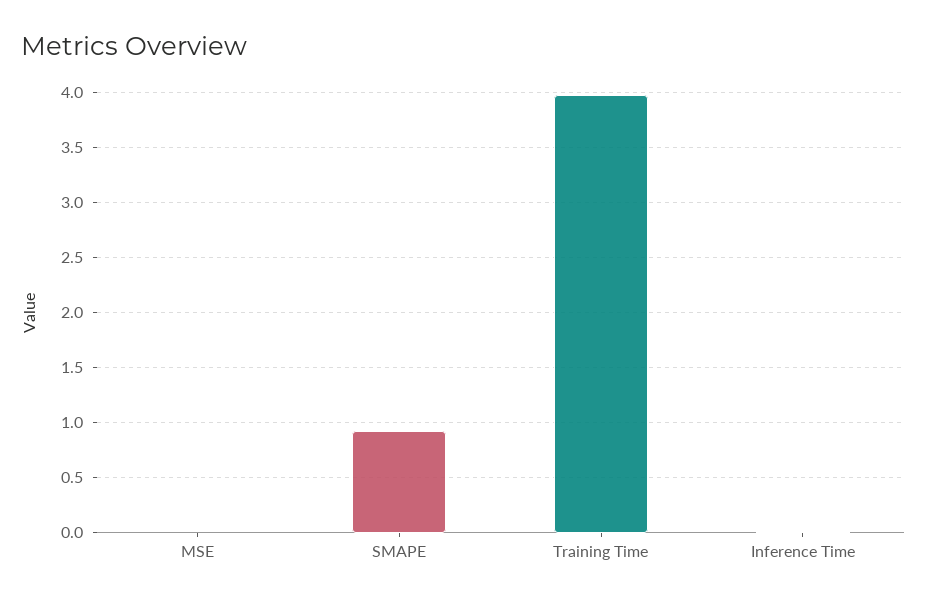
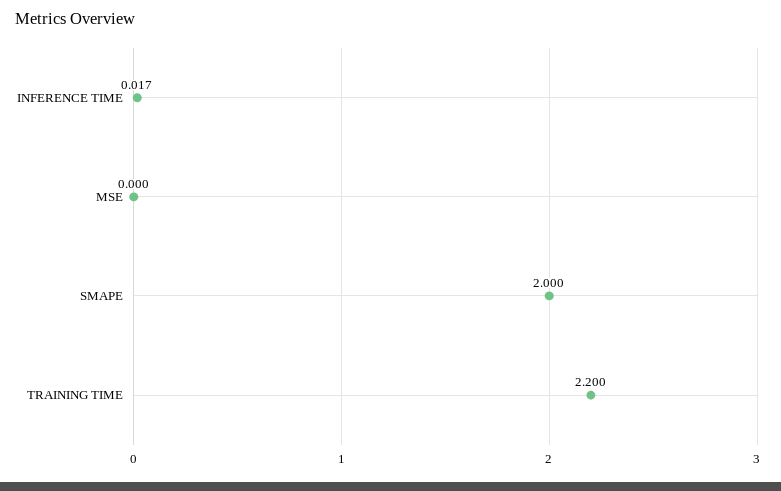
  {
    "MSE": 0,
-   "SMAPE": 0.9,
+   "SMAPE": 2,
-   "Training Time": 4,
+   "Training Time": 2.2,
    "Inference Time": 0.017
  }

